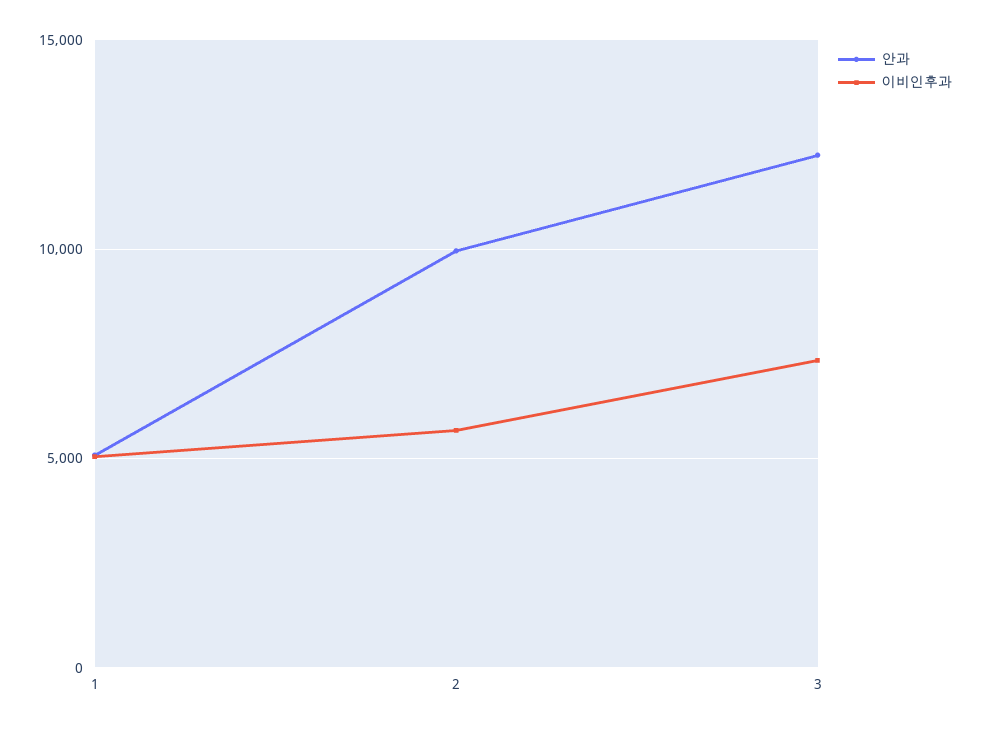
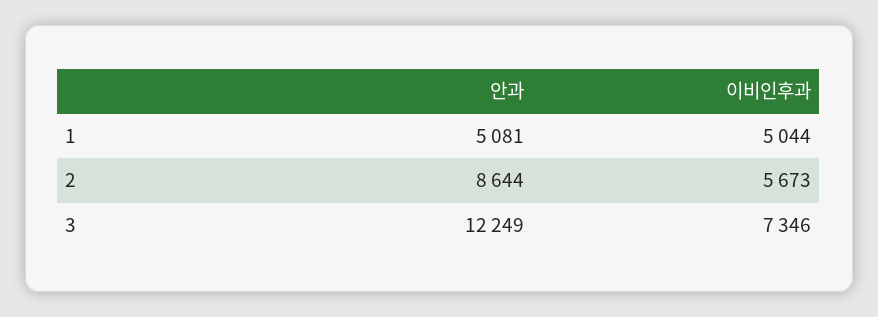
  {
    "안과": {
      "1": 5081,
-     "2": 10000,
+     "2": 8644,
      "3": 12249
    },
    "이비인후과": {
      "1": 5044,
      "2": 5673,
      "3": 7346
    }
  }

